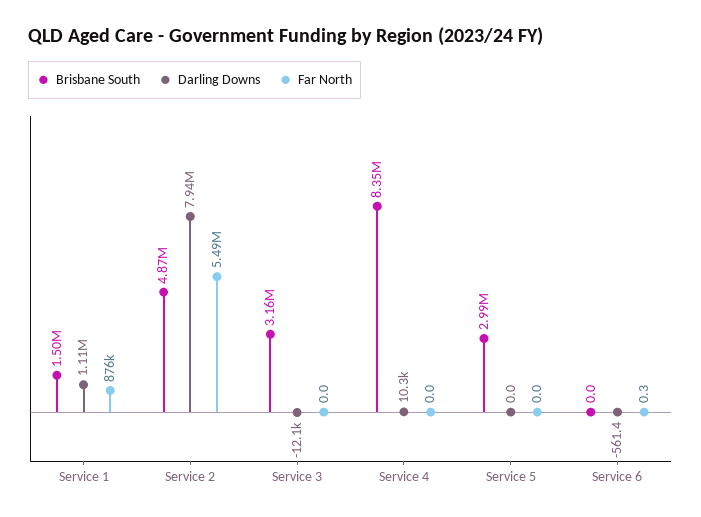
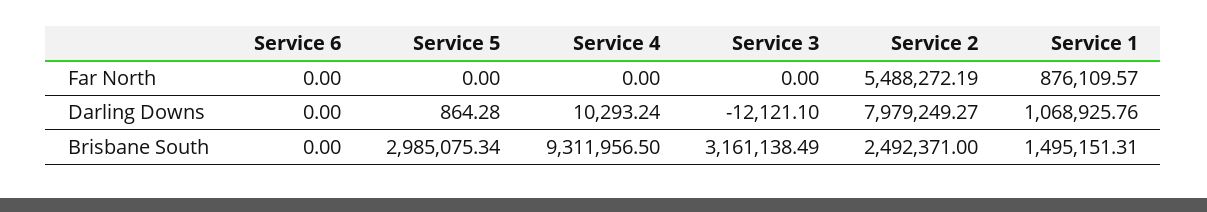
  {
    "Brisbane South": {
      "Service 1": 1495151.31,
-     "Service 2": 4870000,
+     "Service 2": 2492371,
      "Service 3": 3161138.49,
-     "Service 4": 8350000,
+     "Service 4": 9311956.5,
      "Service 5": 2985075.34,
      "Service 6": 0
    },
    "Darling Downs": {
-     "Service 1": 1110000,
+     "Service 1": 1068925.76,
-     "Service 2": 7940000,
+     "Service 2": 7979249.27,
      "Service 3": -12121.1,
      "Service 4": 10293.24,
-     "Service 5": 0,
+     "Service 5": 864.28,
-     "Service 6": -561.4
+     "Service 6": 0
    },
    "Far North": {
      "Service 1": 876109.57,
      "Service 2": 5488272.19,
      "Service 3": 0,
      "Service 4": 0,
      "Service 5": 0,
-     "Service 6": 0.3
+     "Service 6": 0
    }
  }

